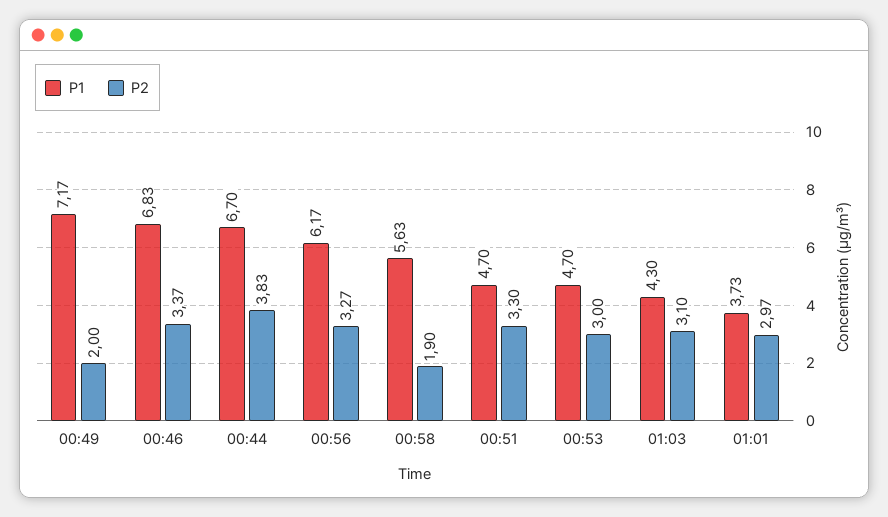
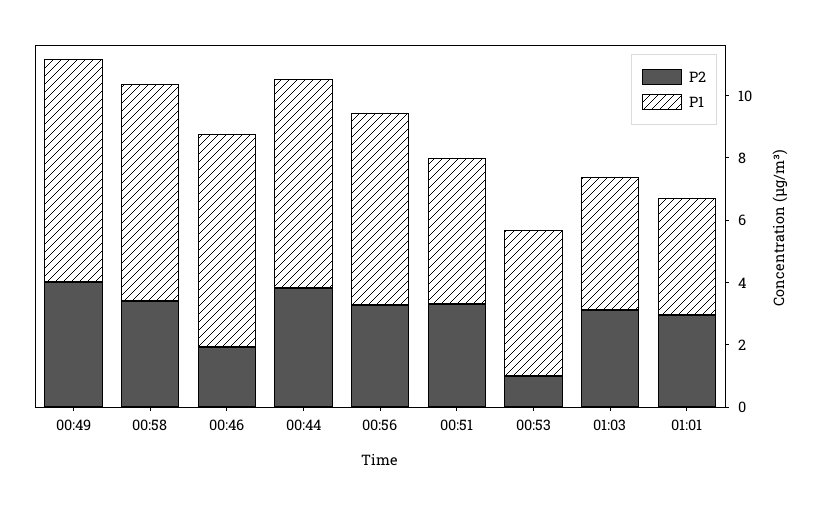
  {
    "P1": {
      "00:49": 7.17,
      "00:46": 6.83,
      "00:44": 6.7,
      "00:56": 6.17,
-     "00:58": 5.63,
+     "00:58": 7,
      "00:51": 4.7,
      "00:53": 4.7,
      "01:03": 4.3,
      "01:01": 3.73
    },
    "P2": {
-     "00:49": 2,
+     "00:49": 4,
-     "00:46": 3.37,
+     "00:46": 2,
      "00:44": 3.83,
      "00:56": 3.27,
-     "00:58": 1.9,
+     "00:58": 3.5,
      "00:51": 3.3,
-     "00:53": 3,
+     "00:53": 1,
      "01:03": 3.1,
      "01:01": 2.97
    }
  }

